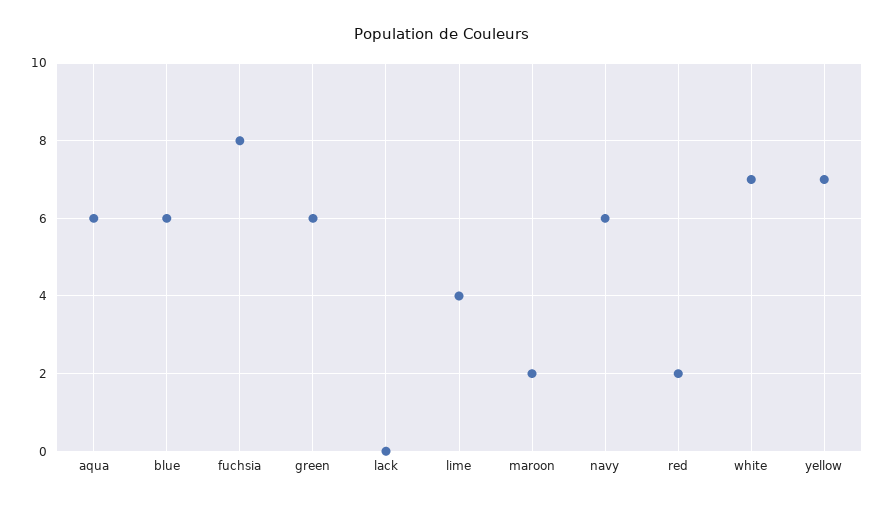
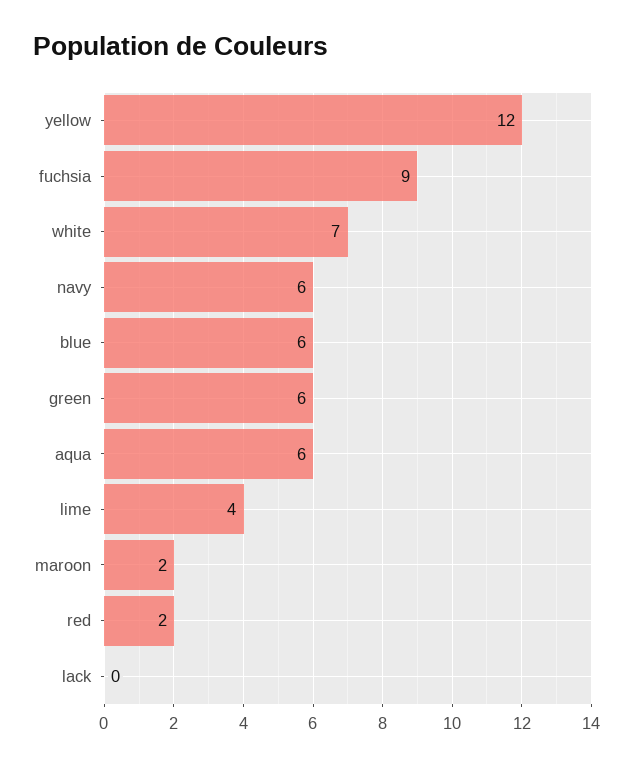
  {
    "aqua": 6,
    "blue": 6,
-   "fuchsia": 8,
+   "fuchsia": 9,
    "green": 6,
    "lack": 0,
    "lime": 4,
    "maroon": 2,
    "navy": 6,
    "red": 2,
    "white": 7,
-   "yellow": 7
+   "yellow": 12
  }

